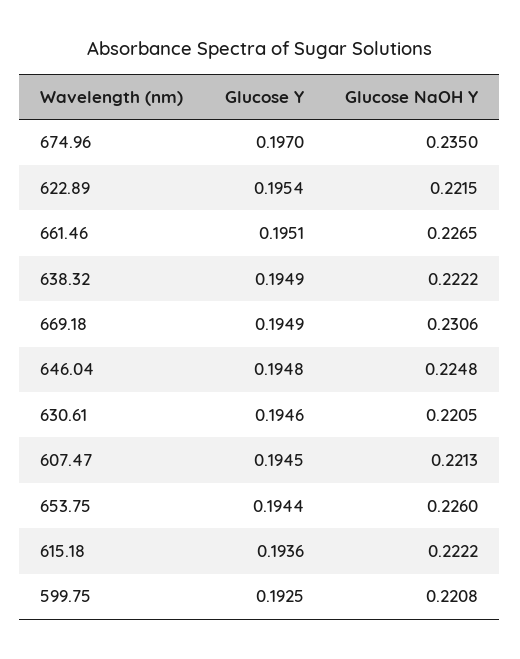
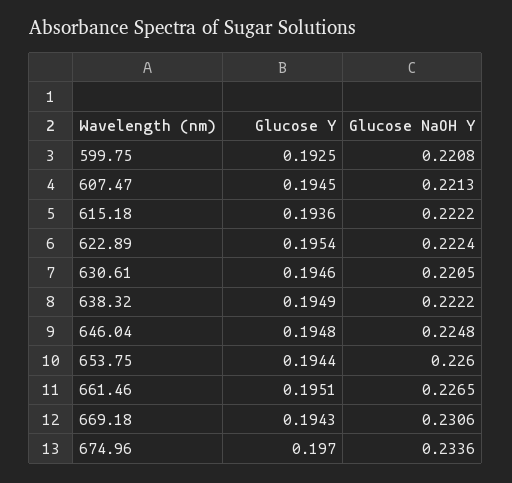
  {
    "Glucose Y": {
      "674.96": 0.197,
      "622.89": 0.1954,
      "661.46": 0.1951,
      "638.32": 0.1949,
-     "669.18": 0.1949,
+     "669.18": 0.1943,
      "646.04": 0.1948,
      "630.61": 0.1946,
      "607.47": 0.1945,
      "653.75": 0.1944,
      "615.18": 0.1936,
      "599.75": 0.1925
    },
    "Glucose NaOH Y": {
-     "674.96": 0.235,
+     "674.96": 0.2336,
-     "622.89": 0.2215,
+     "622.89": 0.2224,
      "661.46": 0.2265,
      "638.32": 0.2222,
      "669.18": 0.2306,
      "646.04": 0.2248,
      "630.61": 0.2205,
      "607.47": 0.2213,
      "653.75": 0.226,
      "615.18": 0.2222,
      "599.75": 0.2208
    }
  }

